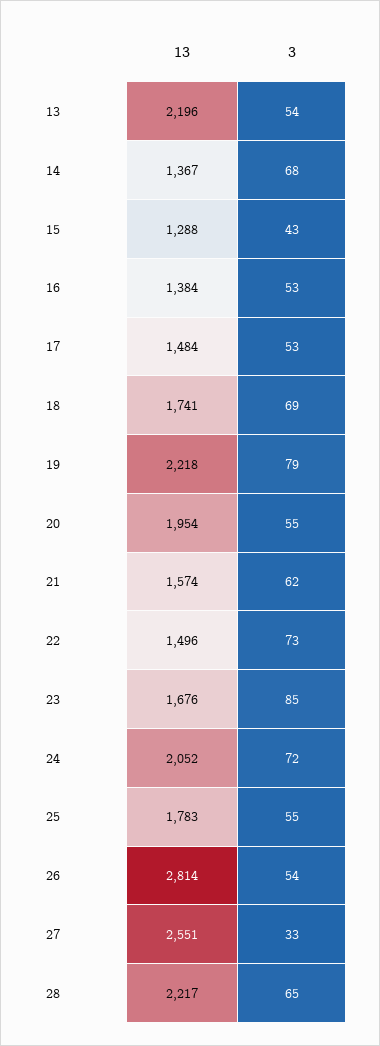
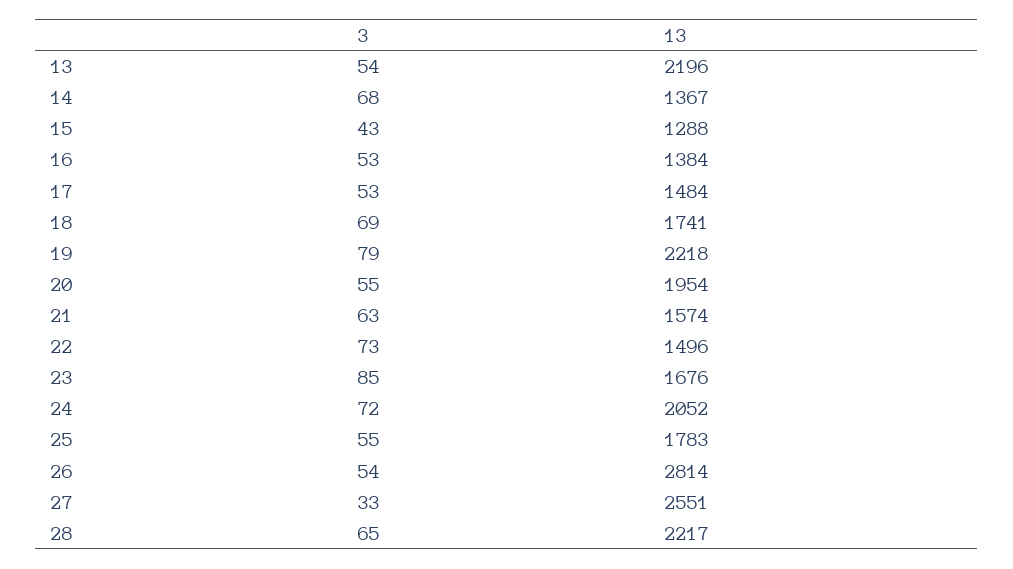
  {
    "13": {
      "13": 2196,
      "14": 1367,
      "15": 1288,
      "16": 1384,
      "17": 1484,
      "18": 1741,
      "19": 2218,
      "20": 1954,
      "21": 1574,
      "22": 1496,
      "23": 1676,
      "24": 2052,
      "25": 1783,
      "26": 2814,
      "27": 2551,
      "28": 2217
    },
    "3": {
      "13": 54,
      "14": 68,
      "15": 43,
      "16": 53,
      "17": 53,
      "18": 69,
      "19": 79,
      "20": 55,
-     "21": 62,
+     "21": 63,
      "22": 73,
      "23": 85,
      "24": 72,
      "25": 55,
      "26": 54,
      "27": 33,
      "28": 65
    }
  }

